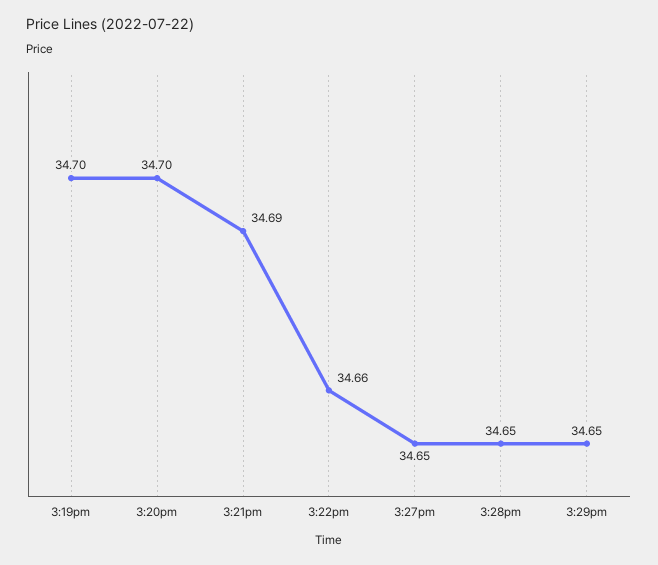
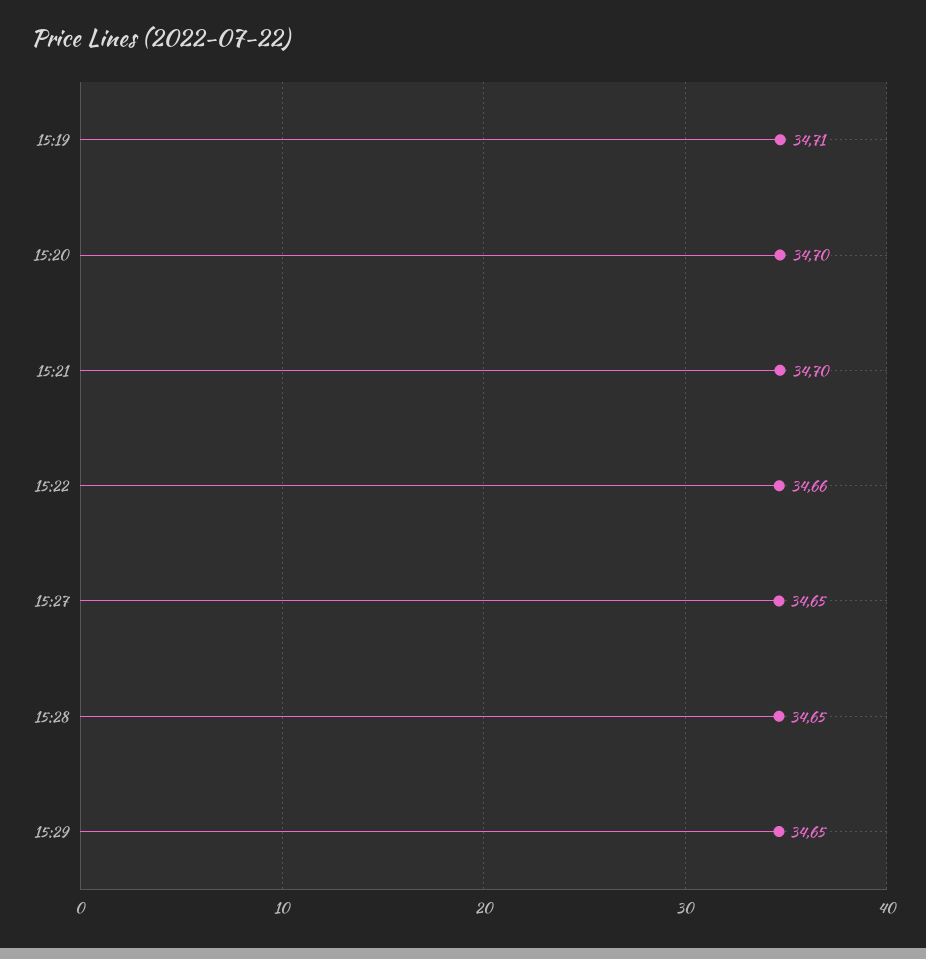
  {
-   "3:19pm": 34.7,
+   "3:19pm": 34.71,
    "3:20pm": 34.7,
-   "3:21pm": 34.69,
+   "3:21pm": 34.7,
    "3:22pm": 34.66,
    "3:27pm": 34.65,
    "3:28pm": 34.65,
    "3:29pm": 34.65
  }

